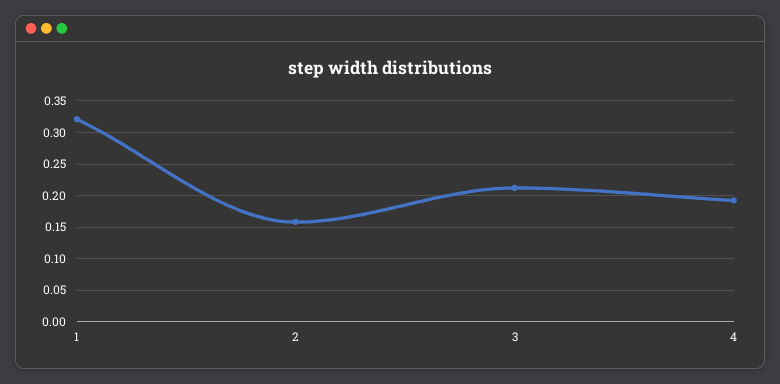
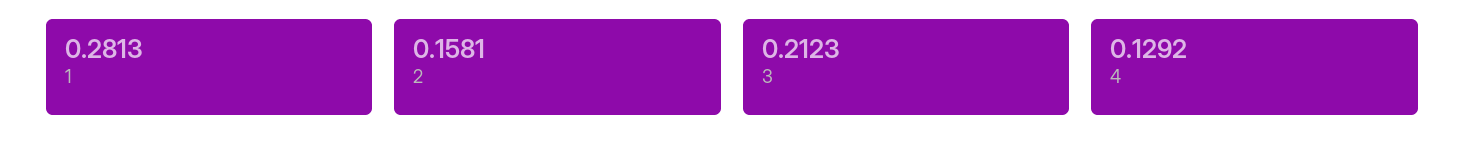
  {
-   "1": 0.32,
+   "1": 0.2813,
    "2": 0.1581,
    "3": 0.2123,
-   "4": 0.19
+   "4": 0.1292
  }

